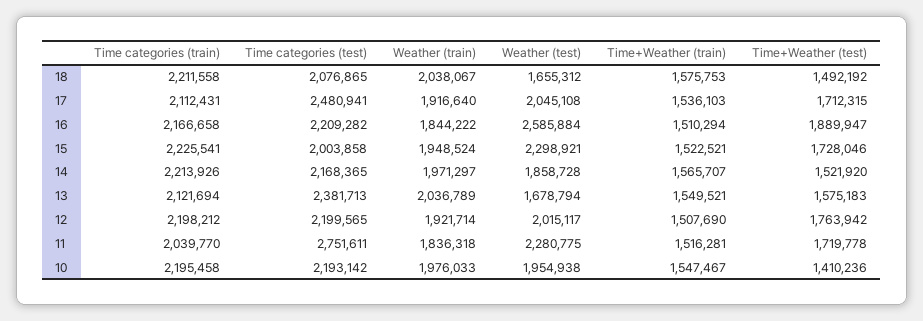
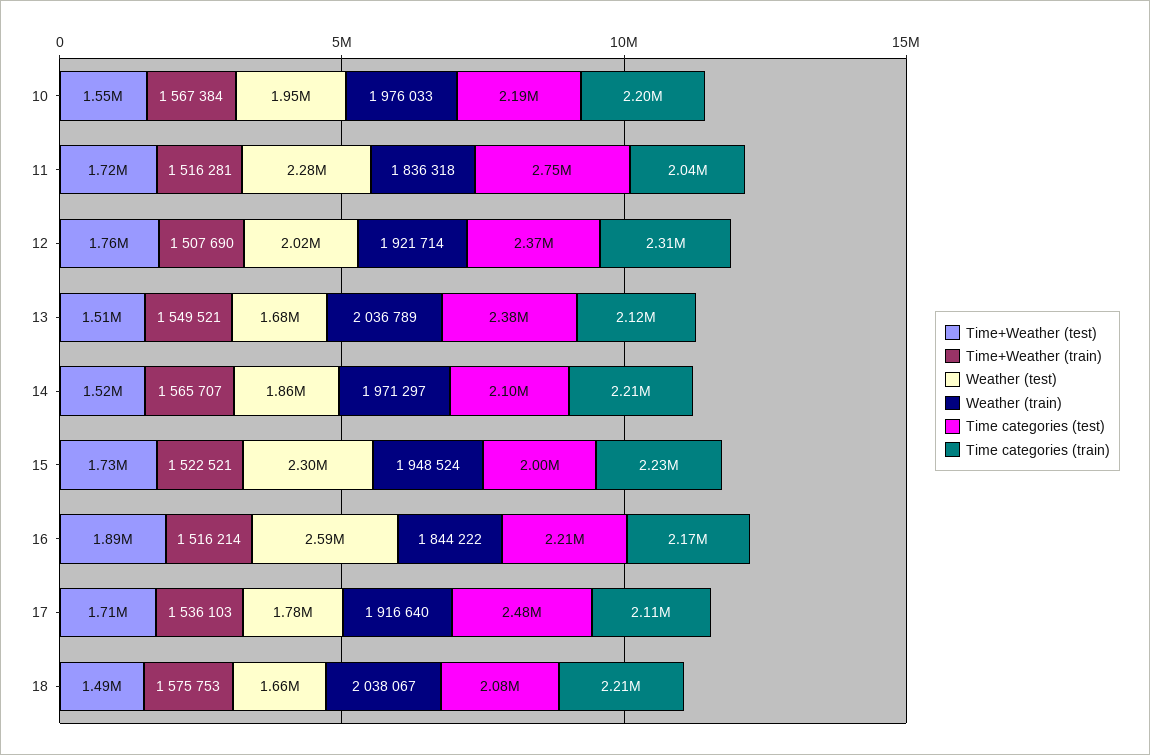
  {
    "Time categories (train)": {
      "18": 2211558,
      "17": 2112431,
      "16": 2166658,
      "15": 2225541,
      "14": 2213926,
      "13": 2121694,
-     "12": 2198212,
+     "12": 2310000,
      "11": 2039770,
      "10": 2195458
    },
    "Time categories (test)": {
      "18": 2076865,
      "17": 2480941,
      "16": 2209282,
      "15": 2003858,
-     "14": 2168365,
+     "14": 2100000,
      "13": 2381713,
-     "12": 2199565,
+     "12": 2370000,
      "11": 2751611,
      "10": 2193142
    },
    "Weather (train)": {
      "18": 2038067,
      "17": 1916640,
      "16": 1844222,
      "15": 1948524,
      "14": 1971297,
      "13": 2036789,
      "12": 1921714,
      "11": 1836318,
      "10": 1976033
    },
    "Weather (test)": {
      "18": 1655312,
-     "17": 2045108,
+     "17": 1780000,
      "16": 2585884,
      "15": 2298921,
      "14": 1858728,
      "13": 1678794,
      "12": 2015117,
      "11": 2280775,
      "10": 1954938
    },
    "Time+Weather (train)": {
      "18": 1575753,
      "17": 1536103,
-     "16": 1510294,
+     "16": 1516214,
      "15": 1522521,
      "14": 1565707,
      "13": 1549521,
      "12": 1507690,
      "11": 1516281,
-     "10": 1547467
+     "10": 1567384
    },
    "Time+Weather (test)": {
      "18": 1492192,
      "17": 1712315,
      "16": 1889947,
      "15": 1728046,
      "14": 1521920,
-     "13": 1575183,
+     "13": 1510000,
      "12": 1763942,
      "11": 1719778,
-     "10": 1410236
+     "10": 1550000
    }
  }

